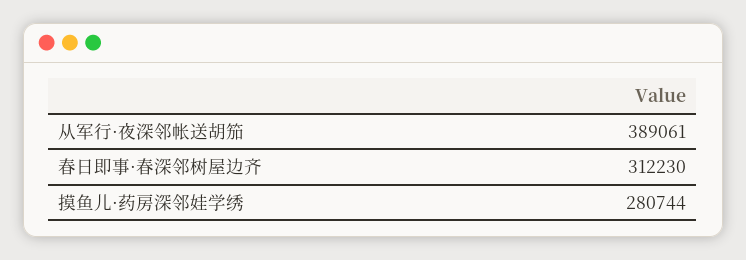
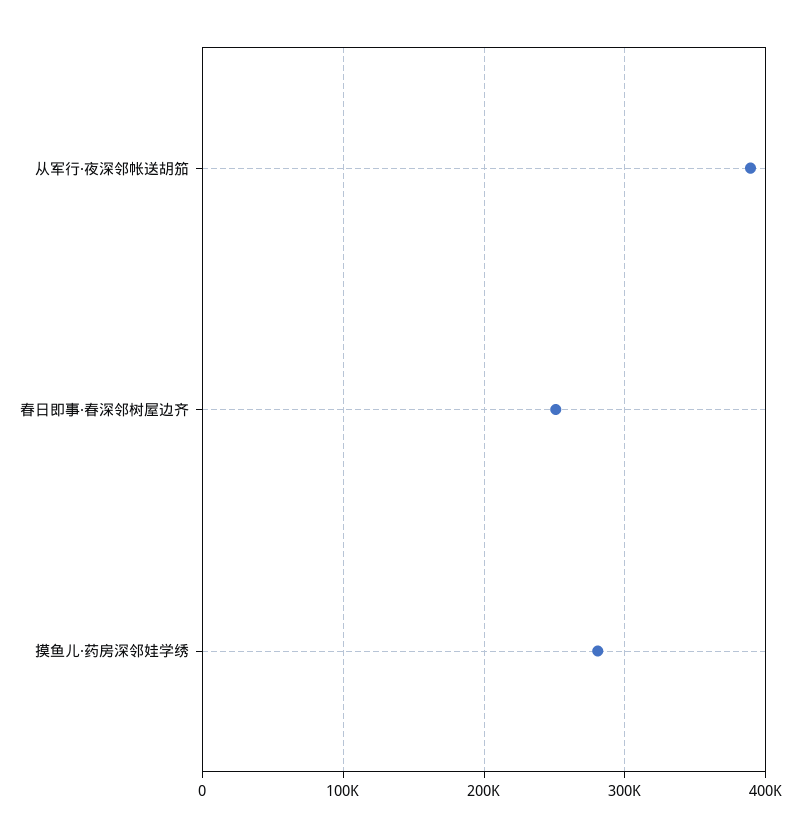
  {
    "从军行·夜深邻帐送胡笳": 389061,
-   "春日即事·春深邻树屋边齐": 312230,
+   "春日即事·春深邻树屋边齐": 250000,
    "摸鱼儿·药房深邻娃学绣": 280744
  }

